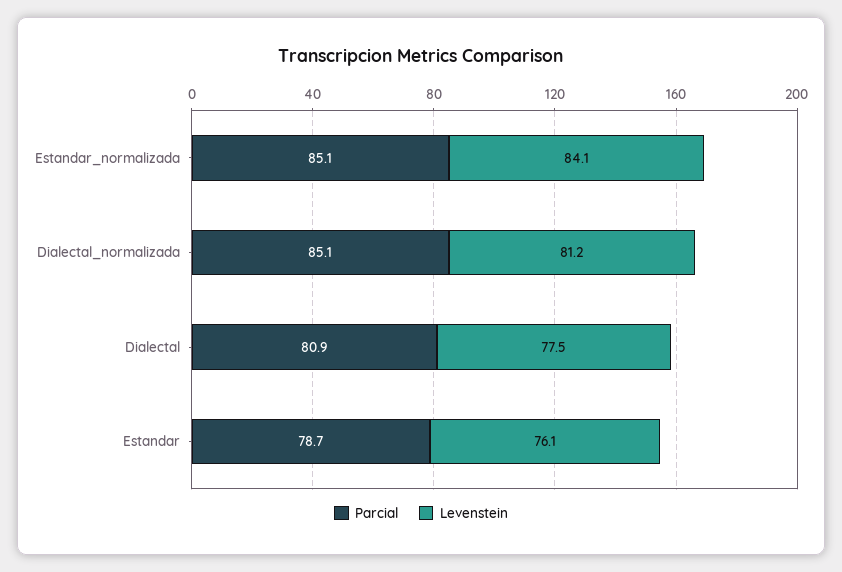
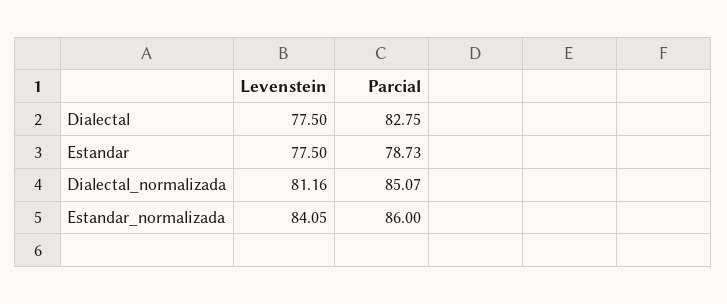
  {
    "Parcial": {
-     "Estandar_normalizada": 85.1,
+     "Estandar_normalizada": 86,
      "Dialectal_normalizada": 85.07,
-     "Dialectal": 80.9,
+     "Dialectal": 82.75,
      "Estandar": 78.73
    },
    "Levenstein": {
      "Estandar_normalizada": 84.05,
      "Dialectal_normalizada": 81.16,
      "Dialectal": 77.5,
-     "Estandar": 76.1
+     "Estandar": 77.5
    }
  }

